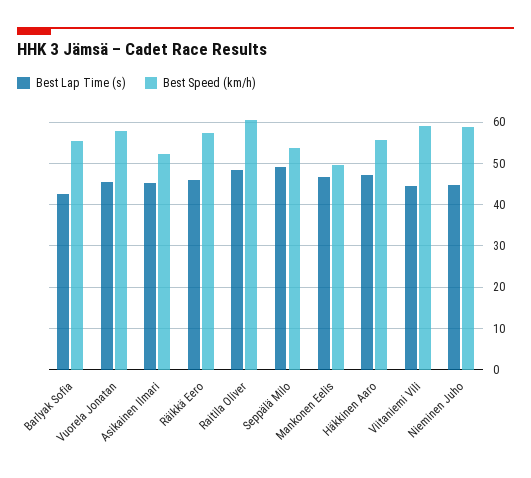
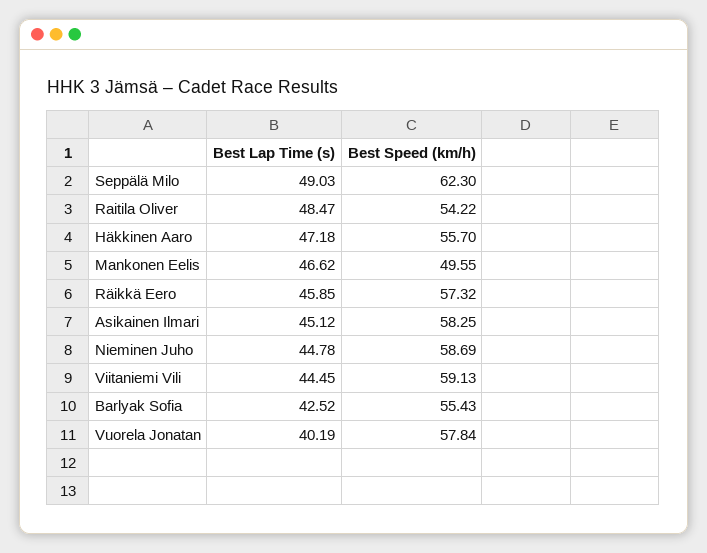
  {
    "Best Lap Time (s)": {
      "Barlyak Sofia": 42.52,
-     "Vuorela Jonatan": 46,
+     "Vuorela Jonatan": 40.19,
      "Asikainen Ilmari": 45.12,
      "Räikkä Eero": 45.85,
      "Raitila Oliver": 48.47,
      "Seppälä Milo": 49.03,
      "Mankonen Eelis": 46.62,
      "Häkkinen Aaro": 47.18,
      "Viitaniemi Vili": 44.45,
      "Nieminen Juho": 44.78
    },
    "Best Speed (km/h)": {
      "Barlyak Sofia": 55.43,
      "Vuorela Jonatan": 57.84,
-     "Asikainen Ilmari": 52,
+     "Asikainen Ilmari": 58.25,
      "Räikkä Eero": 57.32,
-     "Raitila Oliver": 60,
+     "Raitila Oliver": 54.22,
-     "Seppälä Milo": 54,
+     "Seppälä Milo": 62.3,
      "Mankonen Eelis": 49.55,
      "Häkkinen Aaro": 55.7,
      "Viitaniemi Vili": 59.13,
      "Nieminen Juho": 58.69
    }
  }

